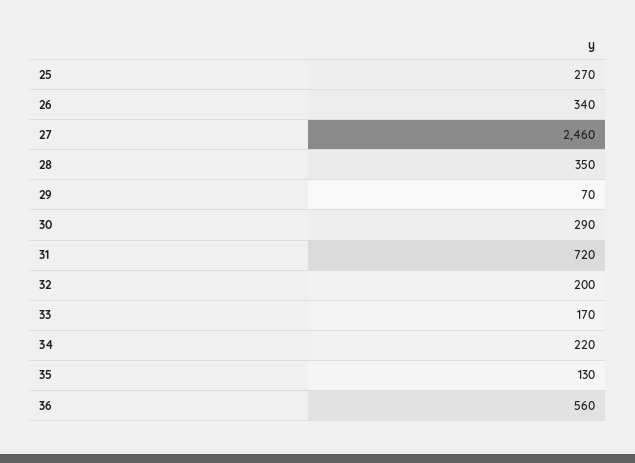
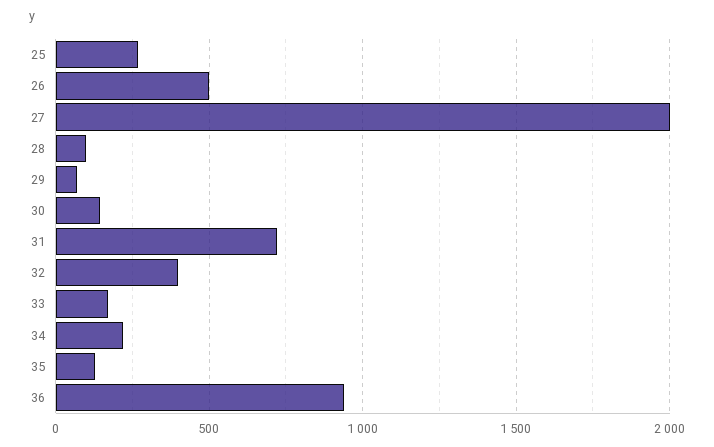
  {
    "25": 270,
-   "26": 340,
+   "26": 500,
-   "27": 2460,
+   "27": 2000,
-   "28": 350,
+   "28": 100,
    "29": 70,
-   "30": 290,
+   "30": 150,
    "31": 720,
-   "32": 200,
+   "32": 400,
    "33": 170,
    "34": 220,
    "35": 130,
-   "36": 560
+   "36": 950
  }

